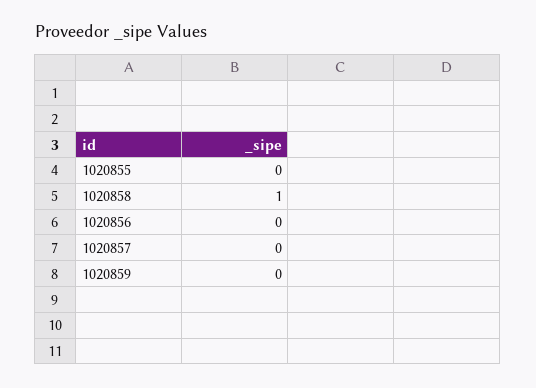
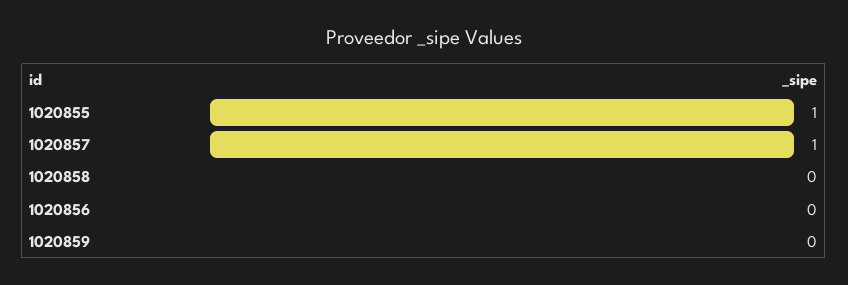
  {
-   "1020855": 0,
+   "1020855": 1,
-   "1020858": 1,
+   "1020858": 0,
    "1020856": 0,
-   "1020857": 0,
+   "1020857": 1,
    "1020859": 0
  }

